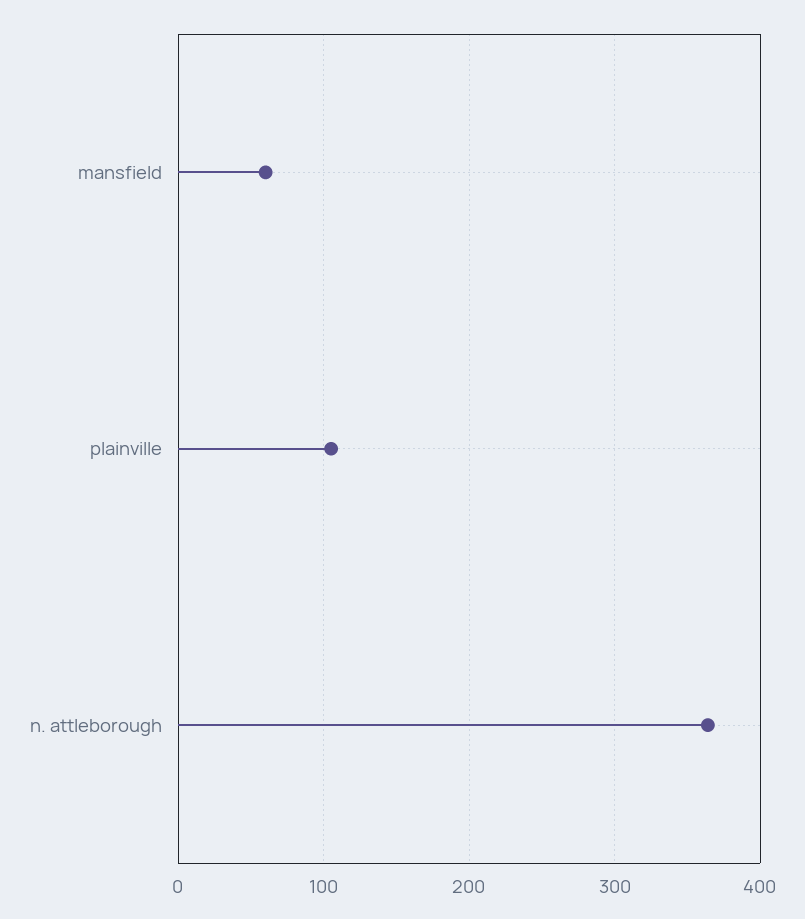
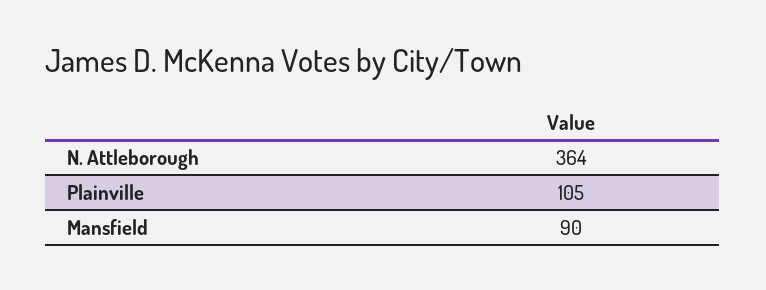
  {
-   "mansfield": 60,
+   "mansfield": 90,
    "plainville": 105,
    "n. attleborough": 364
  }

